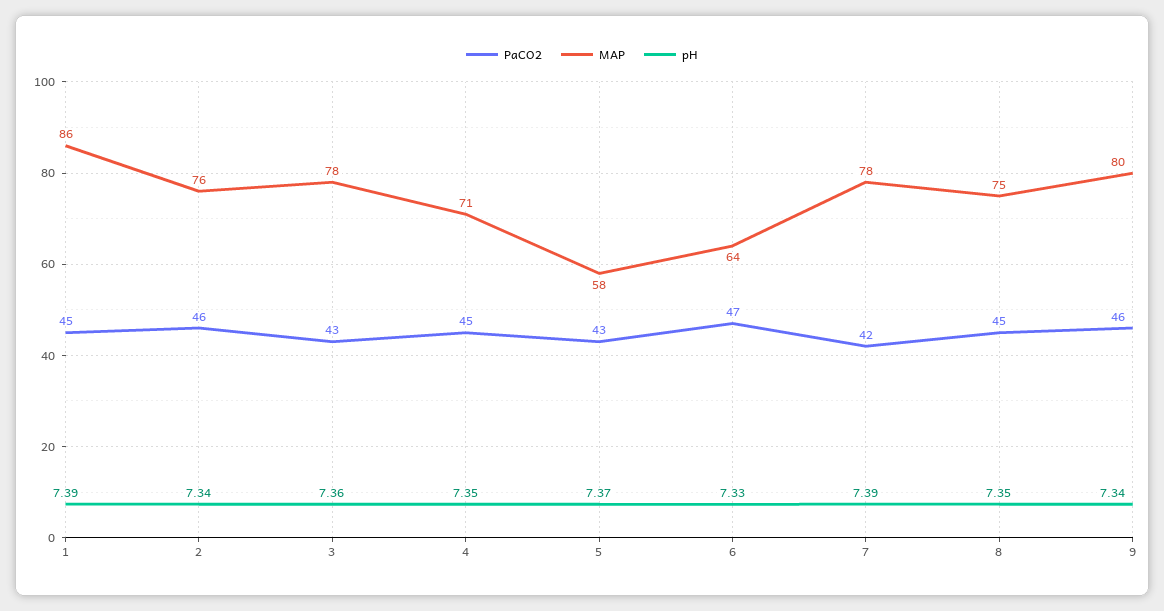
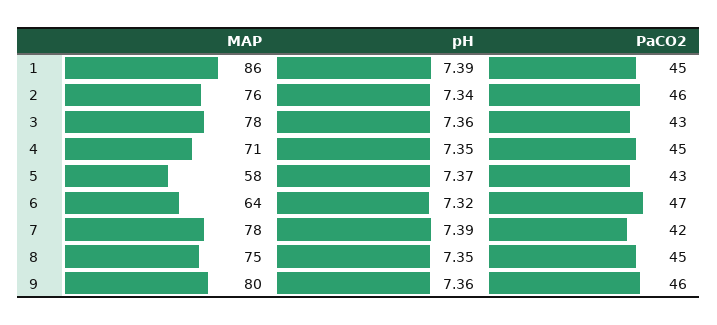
  {
    "PaCO2": {
      "1": 45,
      "2": 46,
      "3": 43,
      "4": 45,
      "5": 43,
      "6": 47,
      "7": 42,
      "8": 45,
      "9": 46
    },
    "MAP": {
      "1": 86,
      "2": 76,
      "3": 78,
      "4": 71,
      "5": 58,
      "6": 64,
      "7": 78,
      "8": 75,
      "9": 80
    },
    "pH": {
      "1": 7.39,
      "2": 7.34,
      "3": 7.36,
      "4": 7.35,
      "5": 7.37,
-     "6": 7.33,
+     "6": 7.32,
      "7": 7.39,
      "8": 7.35,
-     "9": 7.34
+     "9": 7.36
    }
  }

